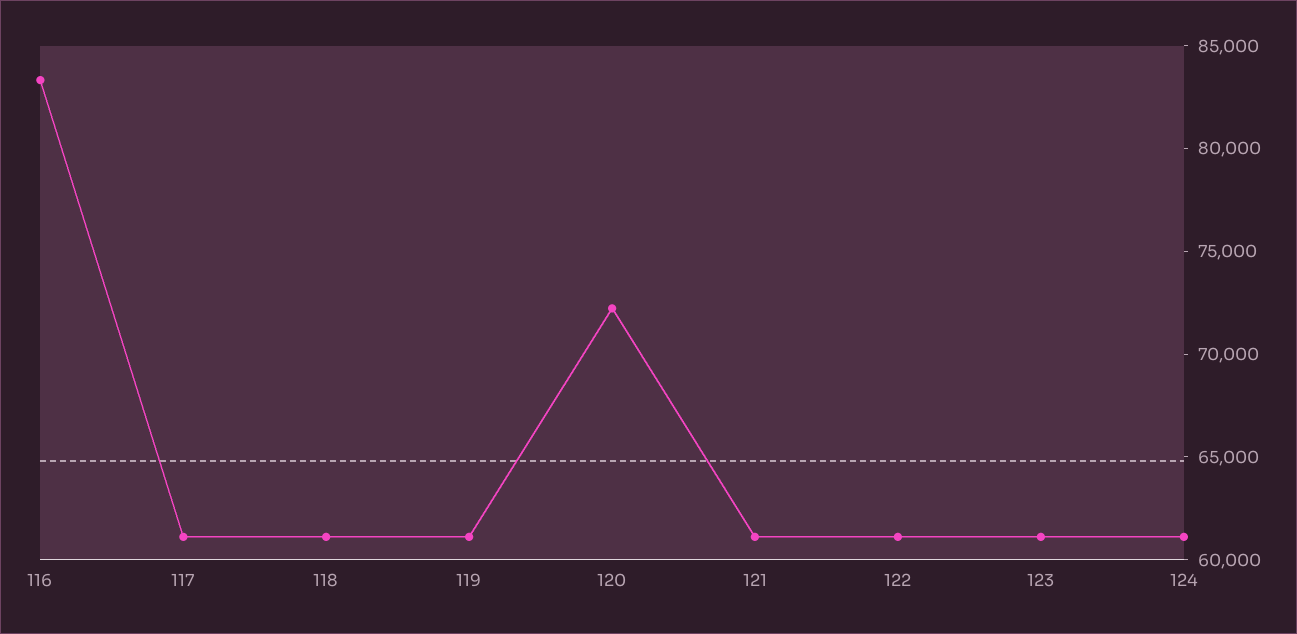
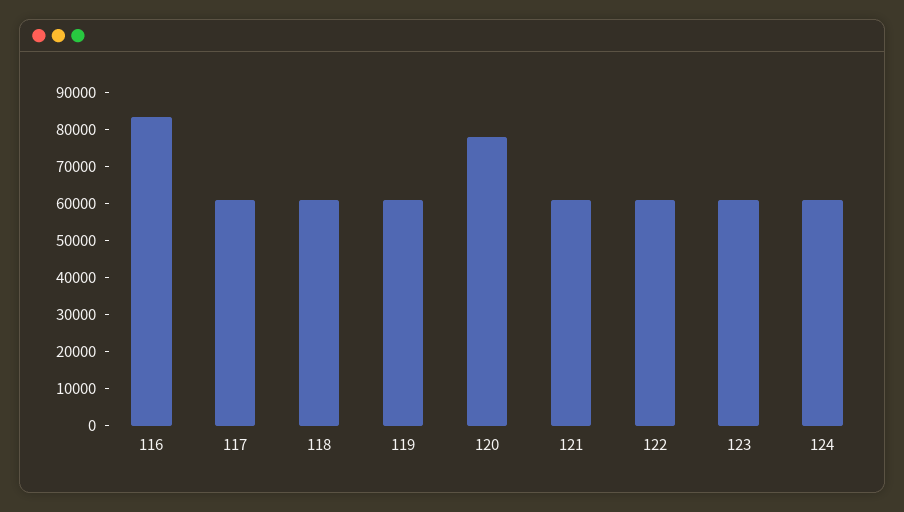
  {
    "116": 83000,
    "117": 61000,
    "118": 61000,
    "119": 61000,
-   "120": 72000,
+   "120": 77500,
    "121": 61000,
    "122": 61000,
    "123": 61000,
    "124": 61000
  }

